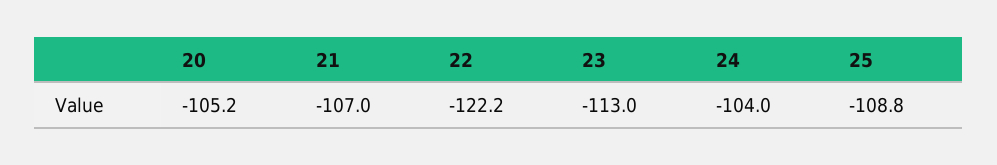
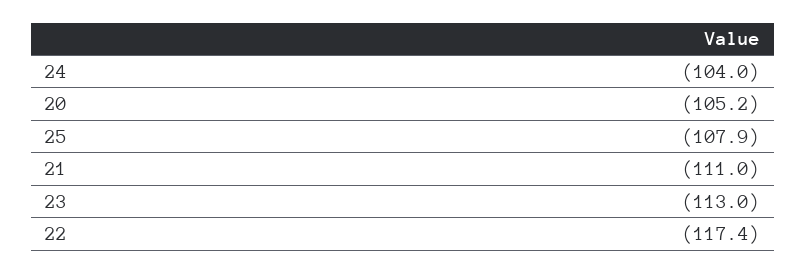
  {
    "20": -105.2,
-   "21": -107,
+   "21": -111,
-   "22": -122.2,
+   "22": -117.4,
    "23": -113,
    "24": -104,
-   "25": -108.8
+   "25": -107.9
  }

